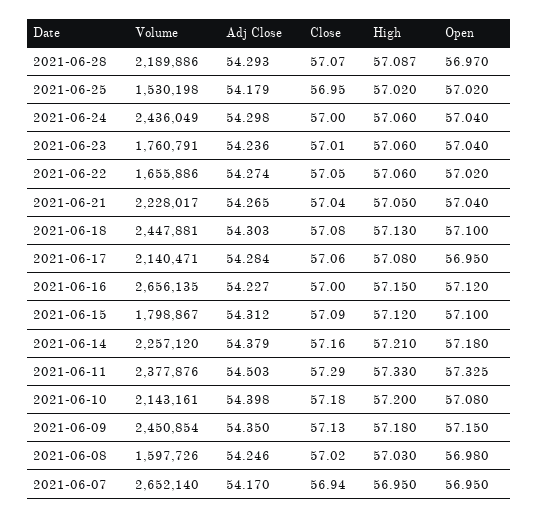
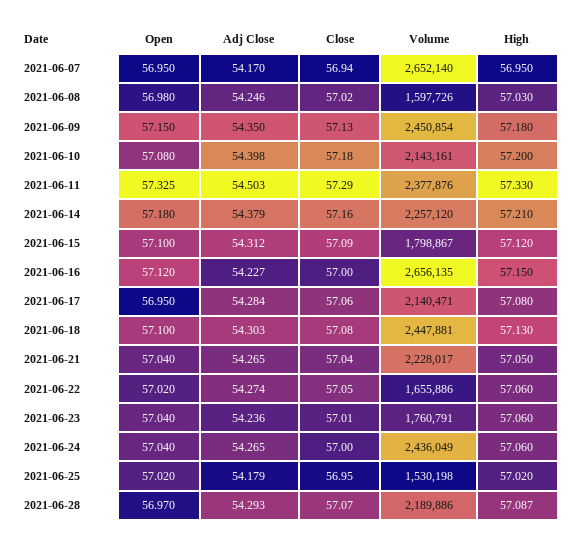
  {
    "Volume": {
      "2021-06-28": 2189886,
      "2021-06-25": 1530198,
      "2021-06-24": 2436049,
      "2021-06-23": 1760791,
      "2021-06-22": 1655886,
      "2021-06-21": 2228017,
      "2021-06-18": 2447881,
      "2021-06-17": 2140471,
      "2021-06-16": 2656135,
      "2021-06-15": 1798867,
      "2021-06-14": 2257120,
      "2021-06-11": 2377876,
      "2021-06-10": 2143161,
      "2021-06-09": 2450854,
      "2021-06-08": 1597726,
      "2021-06-07": 2652140
    },
    "Adj Close": {
      "2021-06-28": 54.293,
      "2021-06-25": 54.179,
-     "2021-06-24": 54.298,
+     "2021-06-24": 54.265,
      "2021-06-23": 54.236,
      "2021-06-22": 54.274,
      "2021-06-21": 54.265,
      "2021-06-18": 54.303,
      "2021-06-17": 54.284,
      "2021-06-16": 54.227,
      "2021-06-15": 54.312,
      "2021-06-14": 54.379,
      "2021-06-11": 54.503,
      "2021-06-10": 54.398,
      "2021-06-09": 54.35,
      "2021-06-08": 54.246,
      "2021-06-07": 54.17
    },
    "Close": {
      "2021-06-28": 57.07,
      "2021-06-25": 56.95,
      "2021-06-24": 57,
      "2021-06-23": 57.01,
      "2021-06-22": 57.05,
      "2021-06-21": 57.04,
      "2021-06-18": 57.08,
      "2021-06-17": 57.06,
      "2021-06-16": 57,
      "2021-06-15": 57.09,
      "2021-06-14": 57.16,
      "2021-06-11": 57.29,
      "2021-06-10": 57.18,
      "2021-06-09": 57.13,
      "2021-06-08": 57.02,
      "2021-06-07": 56.94
    },
    "High": {
      "2021-06-28": 57.087,
      "2021-06-25": 57.02,
      "2021-06-24": 57.06,
      "2021-06-23": 57.06,
      "2021-06-22": 57.06,
      "2021-06-21": 57.05,
      "2021-06-18": 57.13,
      "2021-06-17": 57.08,
      "2021-06-16": 57.15,
      "2021-06-15": 57.12,
      "2021-06-14": 57.21,
      "2021-06-11": 57.33,
      "2021-06-10": 57.2,
      "2021-06-09": 57.18,
      "2021-06-08": 57.03,
      "2021-06-07": 56.95
    },
    "Open": {
      "2021-06-28": 56.97,
      "2021-06-25": 57.02,
      "2021-06-24": 57.04,
      "2021-06-23": 57.04,
      "2021-06-22": 57.02,
      "2021-06-21": 57.04,
      "2021-06-18": 57.1,
      "2021-06-17": 56.95,
      "2021-06-16": 57.12,
      "2021-06-15": 57.1,
      "2021-06-14": 57.18,
      "2021-06-11": 57.325,
      "2021-06-10": 57.08,
      "2021-06-09": 57.15,
      "2021-06-08": 56.98,
      "2021-06-07": 56.95
    }
  }

